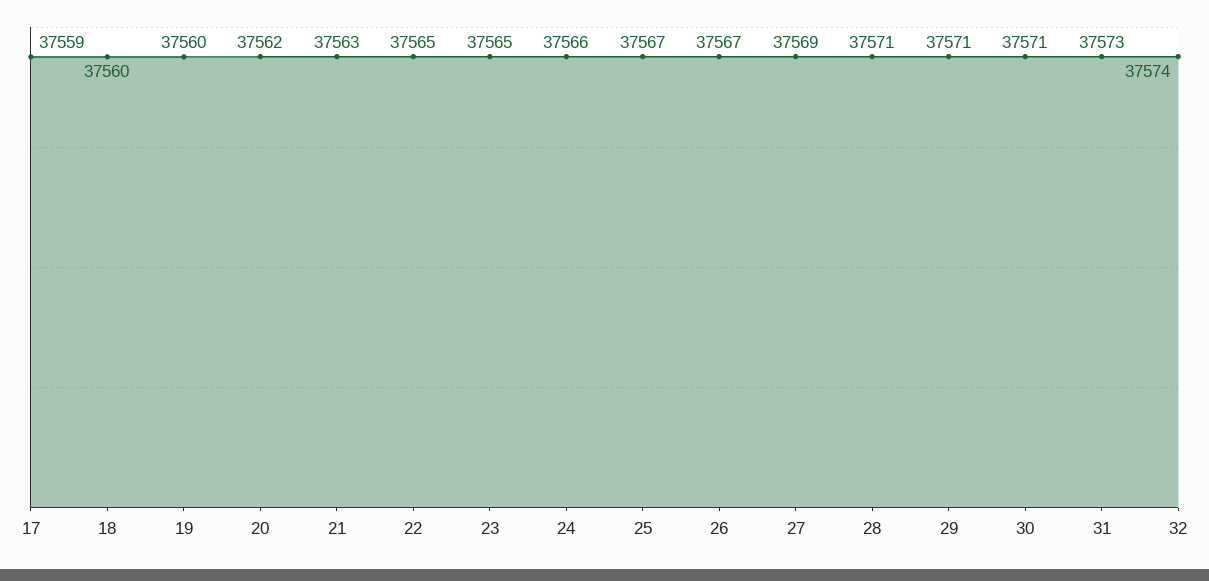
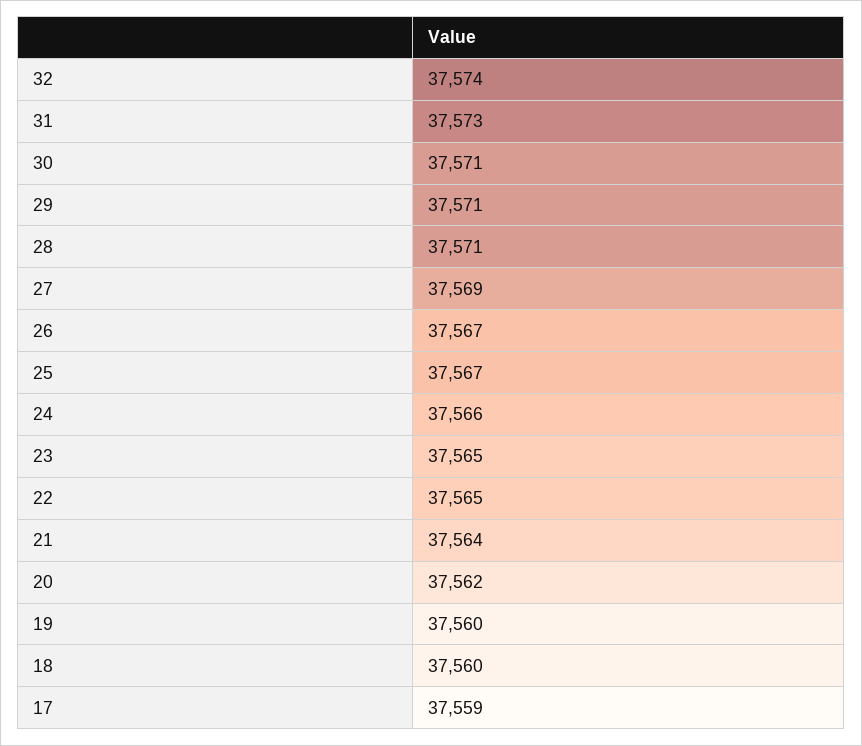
  {
    "17": 37559,
    "18": 37560,
    "19": 37560,
    "20": 37562,
-   "21": 37563,
+   "21": 37564,
    "22": 37565,
    "23": 37565,
    "24": 37566,
    "25": 37567,
    "26": 37567,
    "27": 37569,
    "28": 37571,
    "29": 37571,
    "30": 37571,
    "31": 37573,
    "32": 37574
  }

